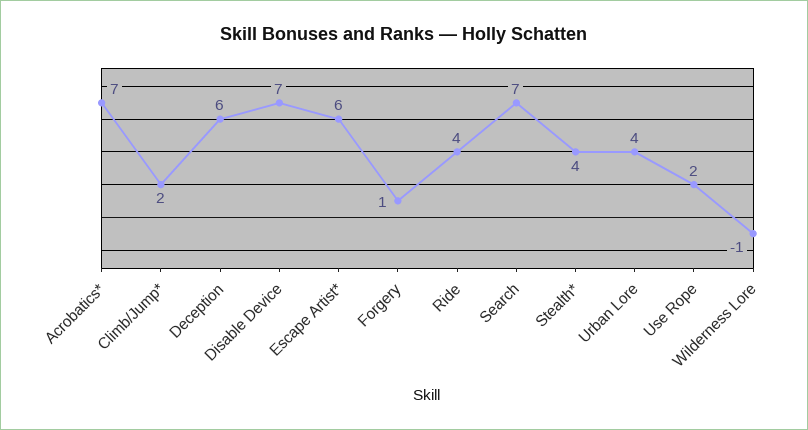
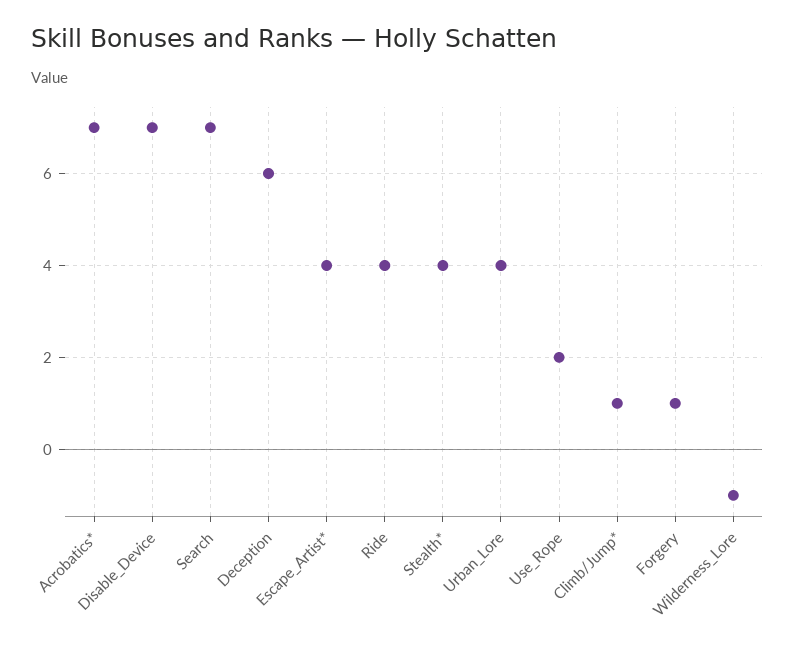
  {
    "Acrobatics*": 7,
-   "Climb/Jump*": 2,
+   "Climb/Jump*": 1,
    "Deception": 6,
    "Disable Device": 7,
-   "Escape Artist*": 6,
+   "Escape Artist*": 4,
    "Forgery": 1,
    "Ride": 4,
    "Search": 7,
    "Stealth*": 4,
    "Urban Lore": 4,
    "Use Rope": 2,
    "Wilderness Lore": -1
  }

